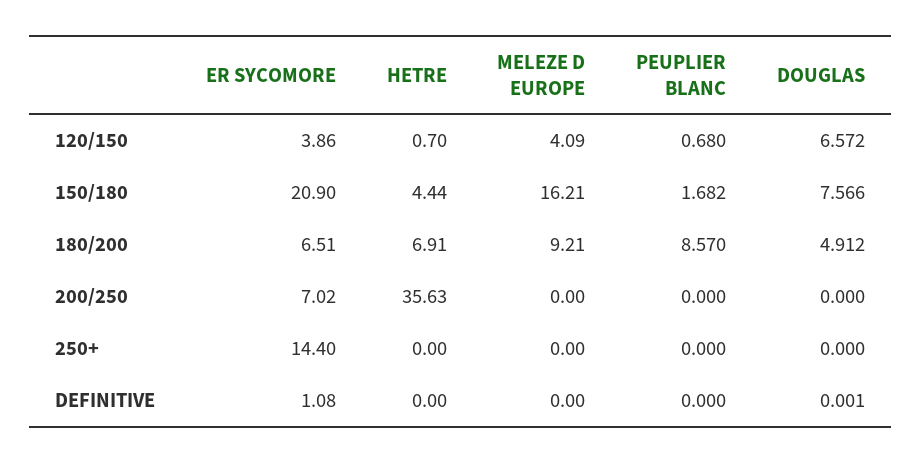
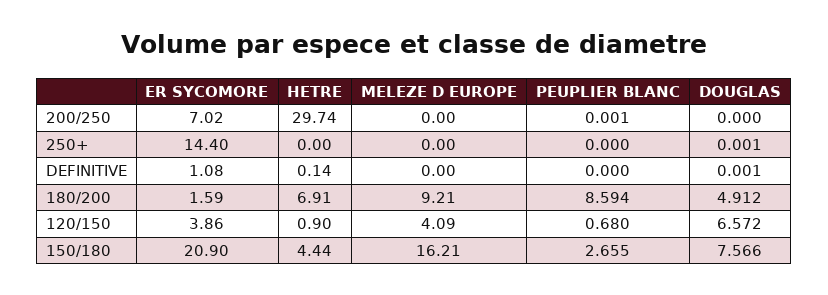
  {
    "ER SYCOMORE": {
      "120/150": 3.86,
      "150/180": 20.9,
-     "180/200": 6.51,
+     "180/200": 1.59,
      "200/250": 7.02,
      "250+": 14.4,
      "DEFINITIVE": 1.08
    },
    "HETRE": {
-     "120/150": 0.7,
+     "120/150": 0.9,
      "150/180": 4.44,
      "180/200": 6.91,
-     "200/250": 35.63,
+     "200/250": 29.74,
      "250+": 0,
-     "DEFINITIVE": 0
+     "DEFINITIVE": 0.14
    },
    "MELEZE D EUROPE": {
      "120/150": 4.09,
      "150/180": 16.21,
      "180/200": 9.21,
      "200/250": 0,
      "250+": 0,
      "DEFINITIVE": 0
    },
    "PEUPLIER BLANC": {
      "120/150": 0.68,
-     "150/180": 1.682,
+     "150/180": 2.655,
-     "180/200": 8.57,
+     "180/200": 8.594,
-     "200/250": 0,
+     "200/250": 0.001,
      "250+": 0,
      "DEFINITIVE": 0
    },
    "DOUGLAS": {
      "120/150": 6.572,
      "150/180": 7.566,
      "180/200": 4.912,
      "200/250": 0,
-     "250+": 0,
+     "250+": 0.001,
      "DEFINITIVE": 0.001
    }
  }

